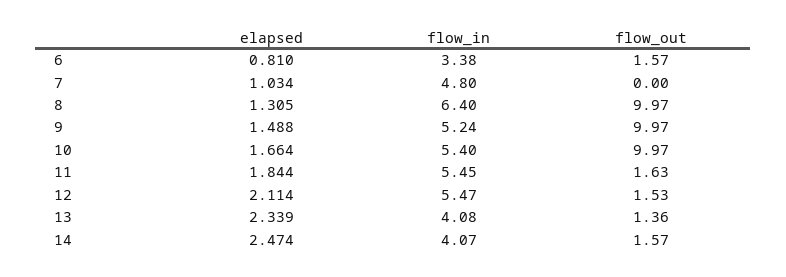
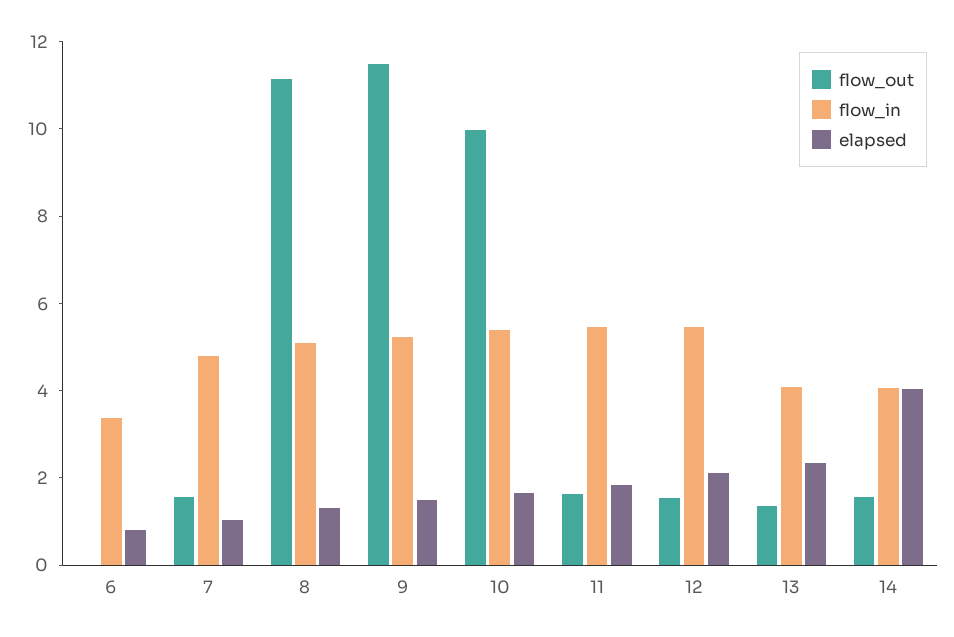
  {
    "elapsed": {
      "6": 0.81,
      "7": 1.034,
      "8": 1.305,
      "9": 1.488,
      "10": 1.664,
      "11": 1.844,
      "12": 2.114,
      "13": 2.339,
-     "14": 2.474
+     "14": 4
    },
    "flow_in": {
      "6": 3.38,
      "7": 4.8,
-     "8": 6.4,
+     "8": 5,
      "9": 5.24,
      "10": 5.4,
      "11": 5.45,
      "12": 5.47,
      "13": 4.08,
      "14": 4.07
    },
    "flow_out": {
-     "6": 1.57,
+     "6": 0,
-     "7": 0,
+     "7": 1.5,
-     "8": 9.97,
+     "8": 11,
-     "9": 9.97,
+     "9": 11.5,
      "10": 9.97,
      "11": 1.63,
      "12": 1.53,
      "13": 1.36,
      "14": 1.57
    }
  }

